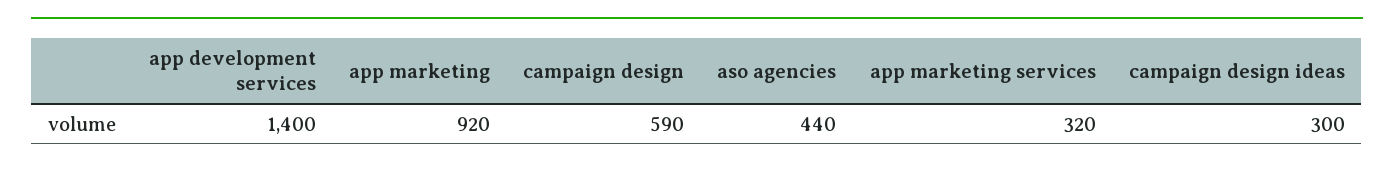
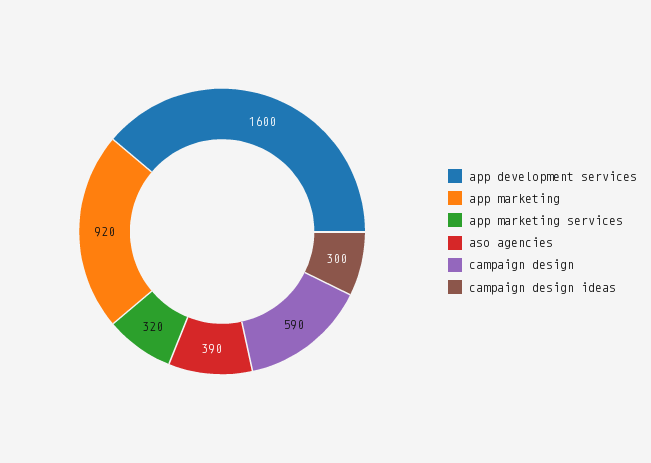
  {
-   "app development services": 1400,
+   "app development services": 1600,
    "app marketing": 920,
    "campaign design": 590,
-   "aso agencies": 440,
+   "aso agencies": 390,
    "app marketing services": 320,
    "campaign design ideas": 300
  }

